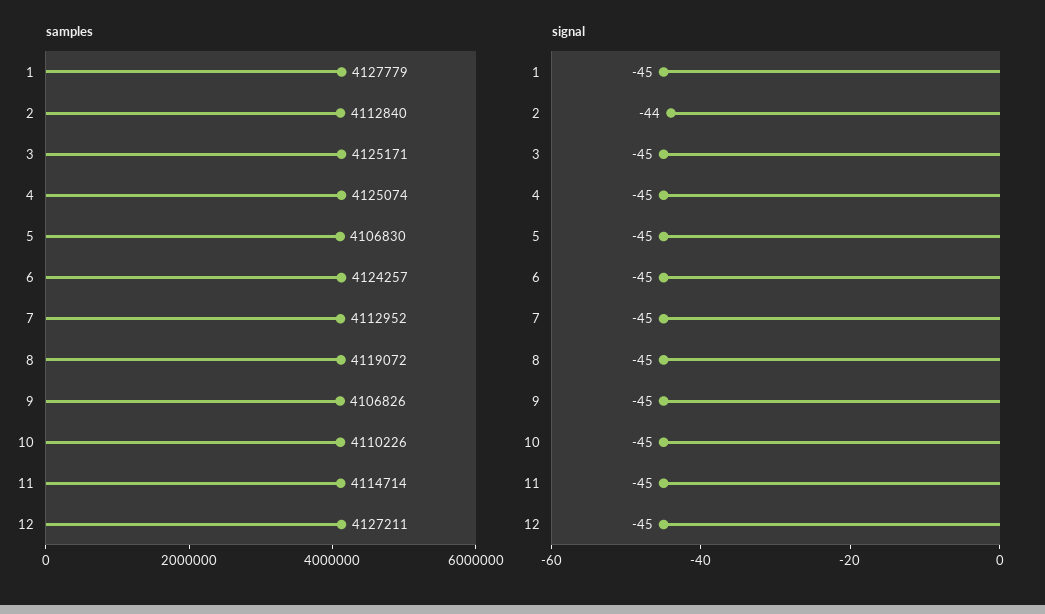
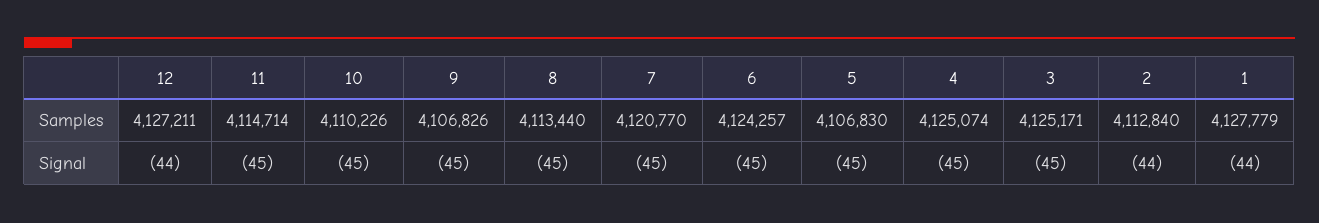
  {
    "samples": {
      "1": 4127779,
      "2": 4112840,
      "3": 4125171,
      "4": 4125074,
      "5": 4106830,
      "6": 4124257,
-     "7": 4112952,
+     "7": 4120770,
-     "8": 4119072,
+     "8": 4113440,
      "9": 4106826,
      "10": 4110226,
      "11": 4114714,
      "12": 4127211
    },
    "signal": {
-     "1": -45,
+     "1": -44,
      "2": -44,
      "3": -45,
      "4": -45,
      "5": -45,
      "6": -45,
      "7": -45,
      "8": -45,
      "9": -45,
      "10": -45,
      "11": -45,
-     "12": -45
+     "12": -44
    }
  }

